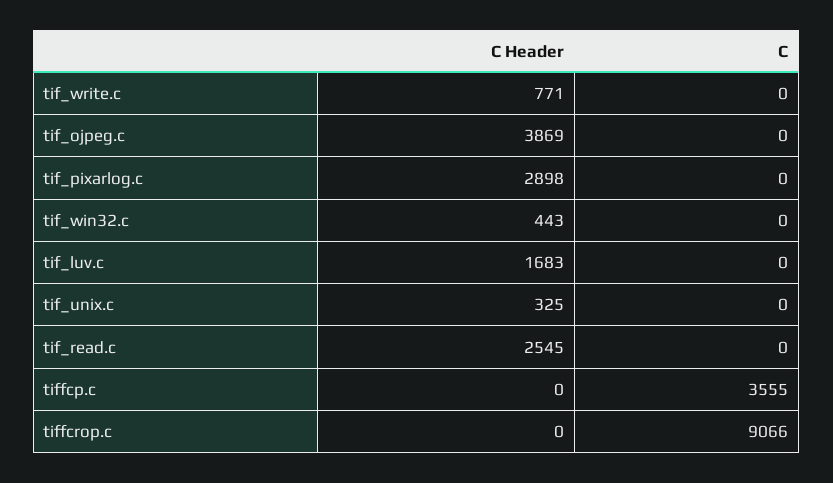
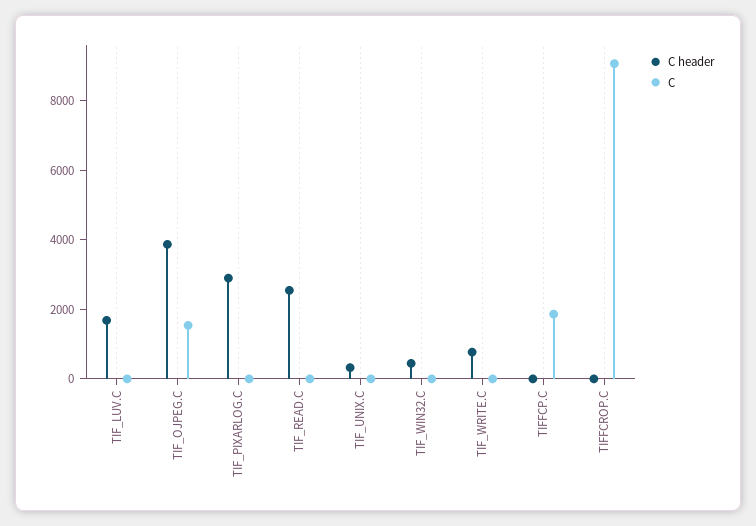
  {
    "C Header": {
      "tif_write.c": 771,
      "tif_ojpeg.c": 3869,
      "tif_pixarlog.c": 2898,
      "tif_win32.c": 443,
      "tif_luv.c": 1683,
      "tif_unix.c": 325,
      "tif_read.c": 2545,
      "tiffcp.c": 0,
      "tiffcrop.c": 0
    },
    "C": {
      "tif_write.c": 0,
-     "tif_ojpeg.c": 0,
+     "tif_ojpeg.c": 1500,
      "tif_pixarlog.c": 0,
      "tif_win32.c": 0,
      "tif_luv.c": 0,
      "tif_unix.c": 0,
      "tif_read.c": 0,
-     "tiffcp.c": 3555,
+     "tiffcp.c": 2000,
      "tiffcrop.c": 9066
    }
  }

